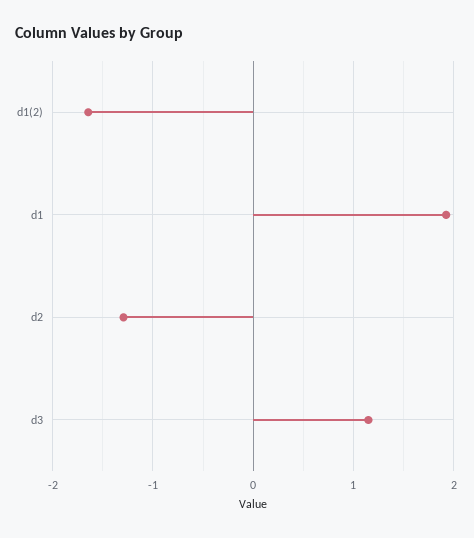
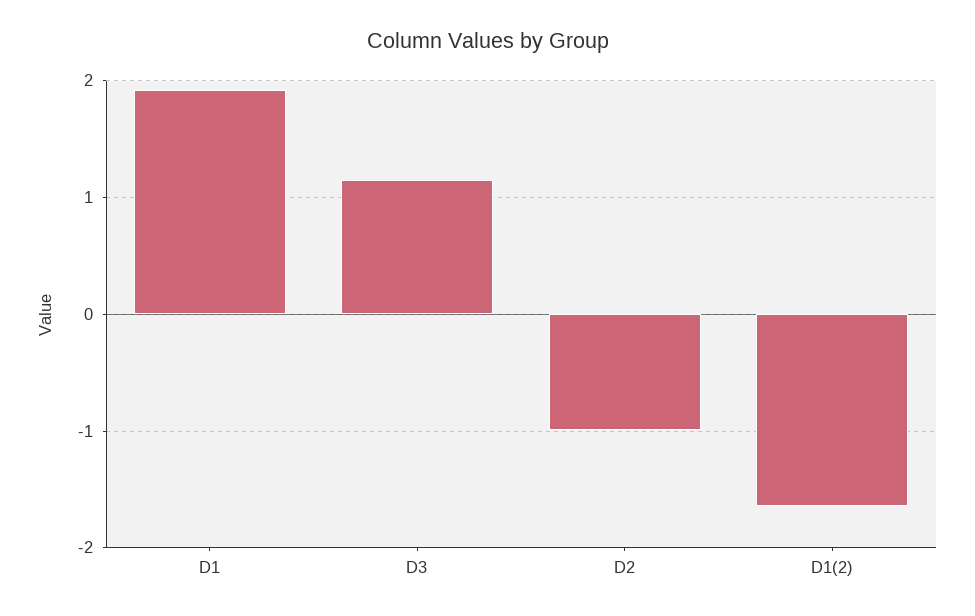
  {
    "d1(2)": -1.6,
    "d1": 1.9,
-   "d2": -1.3,
+   "d2": -1,
    "d3": 1.1
  }

